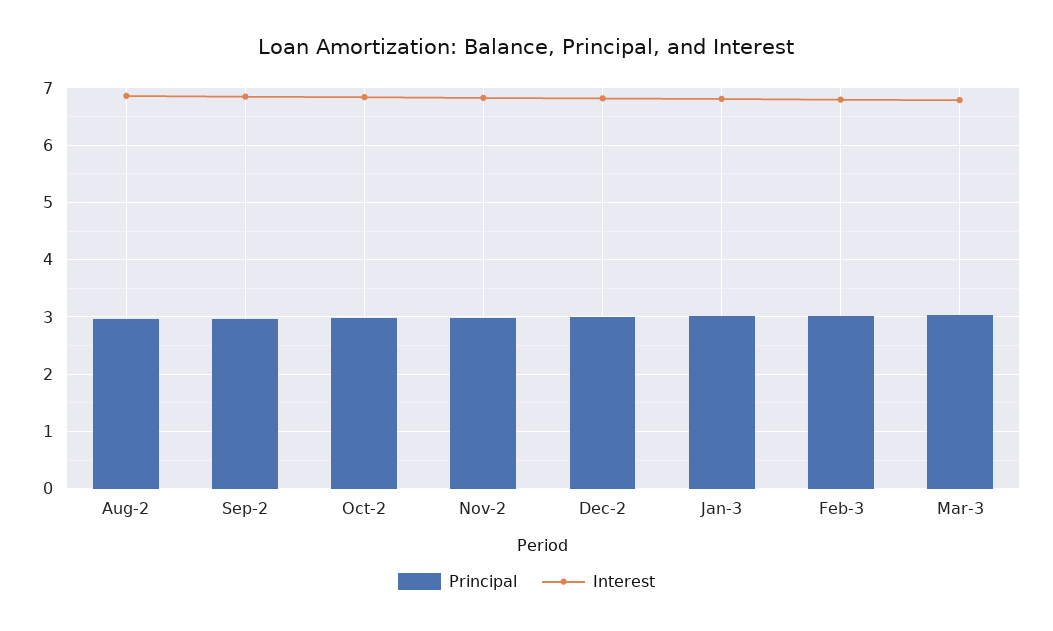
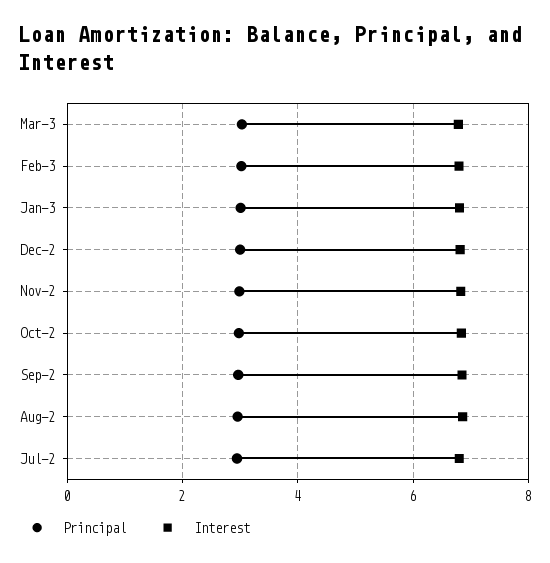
  {
    "Principal": {
      "Aug-2": 3,
      "Sep-2": 3,
      "Oct-2": 3,
      "Nov-2": 3,
      "Dec-2": 3,
      "Jan-3": 3,
      "Feb-3": 3,
-     "Mar-3": 3
+     "Mar-3": 3,
+     "Jul-2": 3
    },
    "Interest": {
      "Aug-2": 6.8,
      "Sep-2": 6.8,
      "Oct-2": 6.8,
      "Nov-2": 6.8,
      "Dec-2": 6.8,
      "Jan-3": 6.8,
      "Feb-3": 6.8,
-     "Mar-3": 6.8
+     "Mar-3": 6.8,
+     "Jul-2": 6.8
    }
  }

